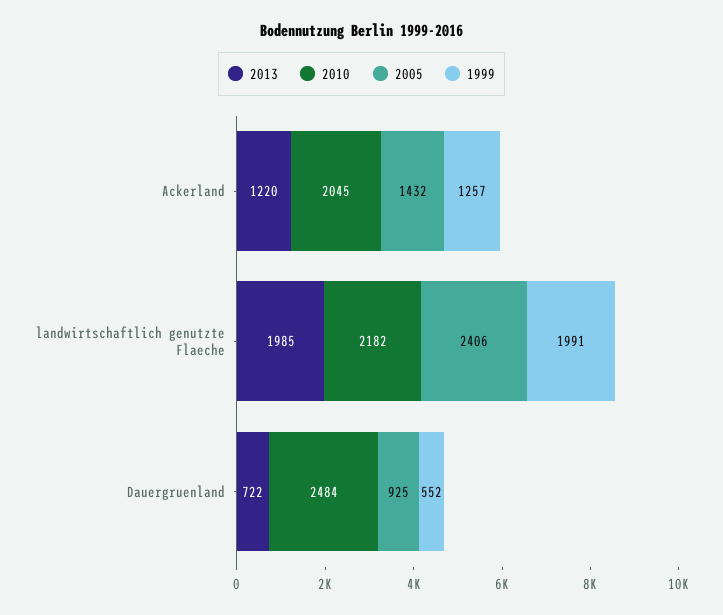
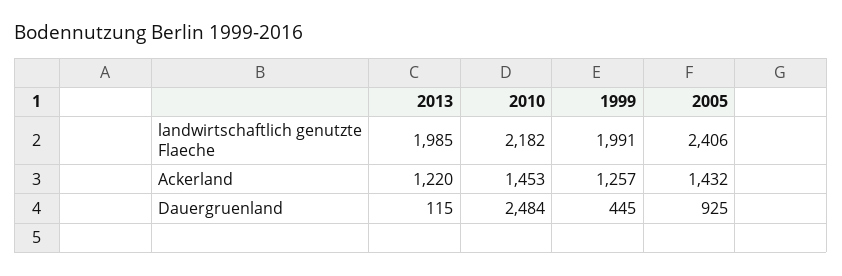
  {
    "2013": {
      "Ackerland": 1220,
      "landwirtschaftlich genutzte Flaeche": 1985,
-     "Dauergruenland": 722
+     "Dauergruenland": 115
    },
    "2010": {
-     "Ackerland": 2045,
+     "Ackerland": 1453,
      "landwirtschaftlich genutzte Flaeche": 2182,
      "Dauergruenland": 2484
    },
    "2005": {
      "Ackerland": 1432,
      "landwirtschaftlich genutzte Flaeche": 2406,
      "Dauergruenland": 925
    },
    "1999": {
      "Ackerland": 1257,
      "landwirtschaftlich genutzte Flaeche": 1991,
-     "Dauergruenland": 552
+     "Dauergruenland": 445
    }
  }

